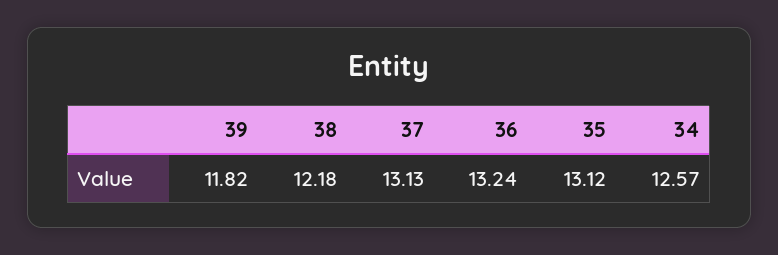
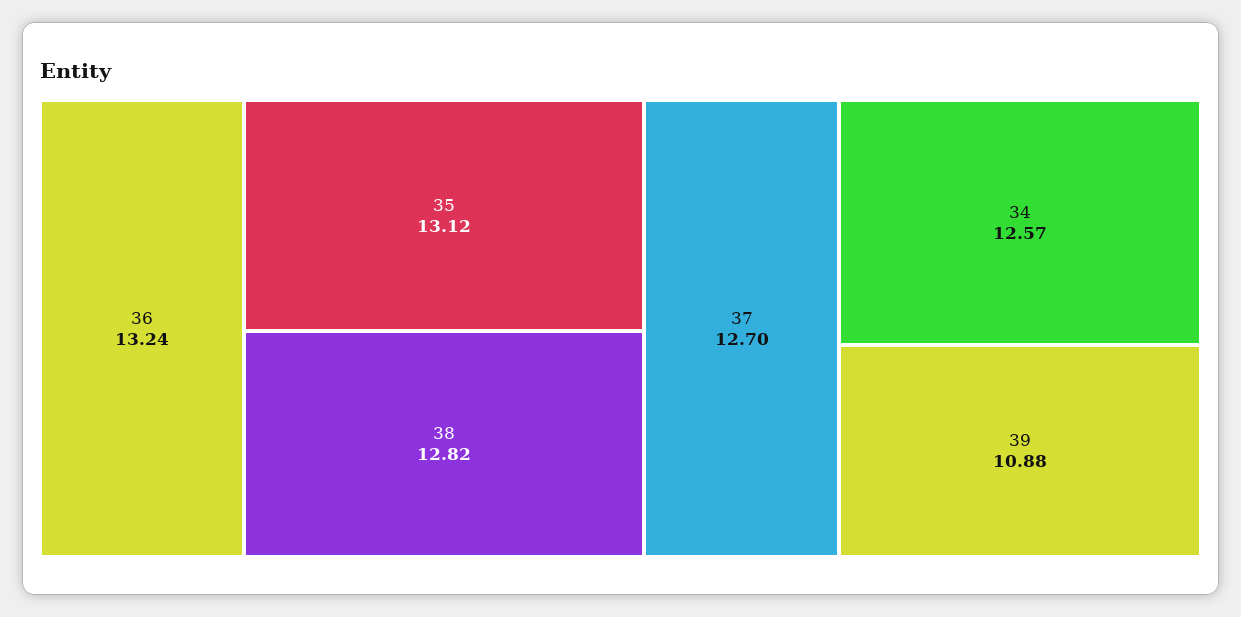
  {
-   "39": 11.82,
+   "39": 10.88,
-   "38": 12.18,
+   "38": 12.82,
-   "37": 13.13,
+   "37": 12.7,
    "36": 13.24,
    "35": 13.12,
    "34": 12.57
  }

